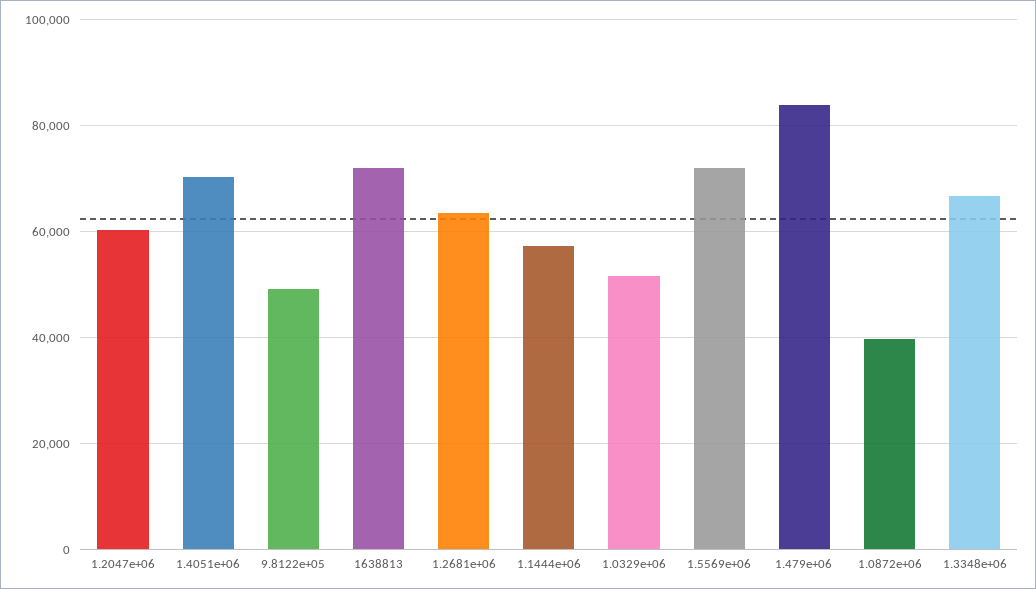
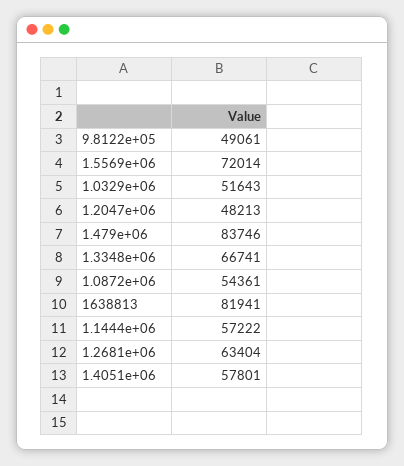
  {
-   "1.2047e+06": 60000,
+   "1.2047e+06": 48213,
-   "1.4051e+06": 70000,
+   "1.4051e+06": 57801,
    "9.8122e+05": 49061,
-   "1638813": 72000,
+   "1638813": 81941,
    "1.2681e+06": 63404,
    "1.1444e+06": 57222,
    "1.0329e+06": 51643,
    "1.5569e+06": 72014,
    "1.479e+06": 83746,
-   "1.0872e+06": 40000,
+   "1.0872e+06": 54361,
    "1.3348e+06": 66741
  }

